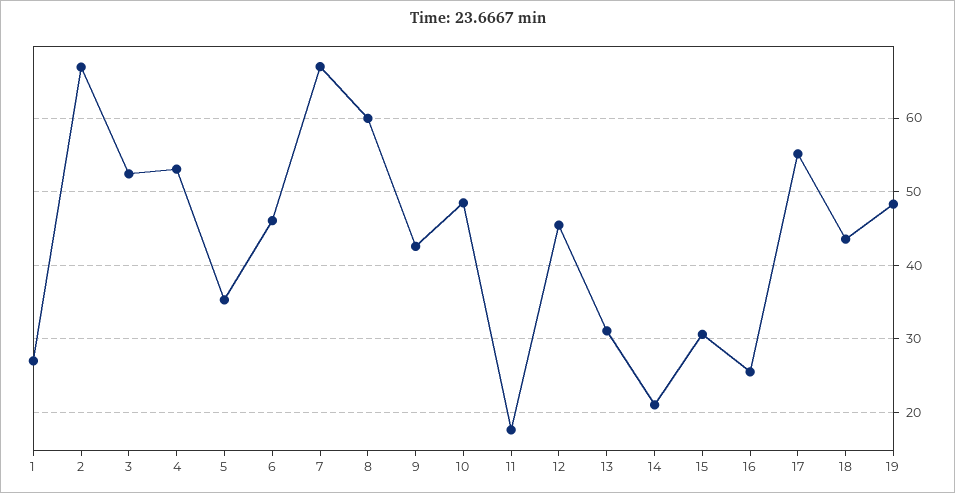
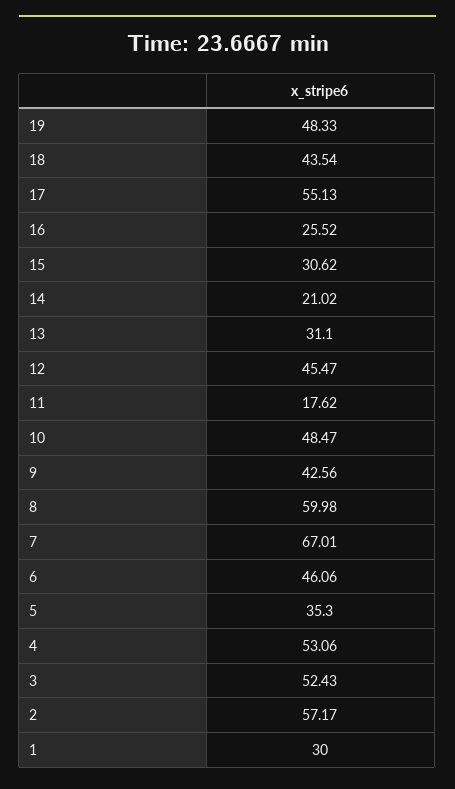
  {
-   "1": 27,
+   "1": 30,
-   "2": 67,
+   "2": 57.17,
    "3": 52.43,
    "4": 53.06,
    "5": 35.3,
    "6": 46.06,
    "7": 67.01,
    "8": 59.98,
    "9": 42.56,
    "10": 48.47,
    "11": 17.62,
    "12": 45.47,
    "13": 31.1,
    "14": 21.02,
    "15": 30.62,
    "16": 25.52,
    "17": 55.13,
    "18": 43.54,
    "19": 48.33
  }

